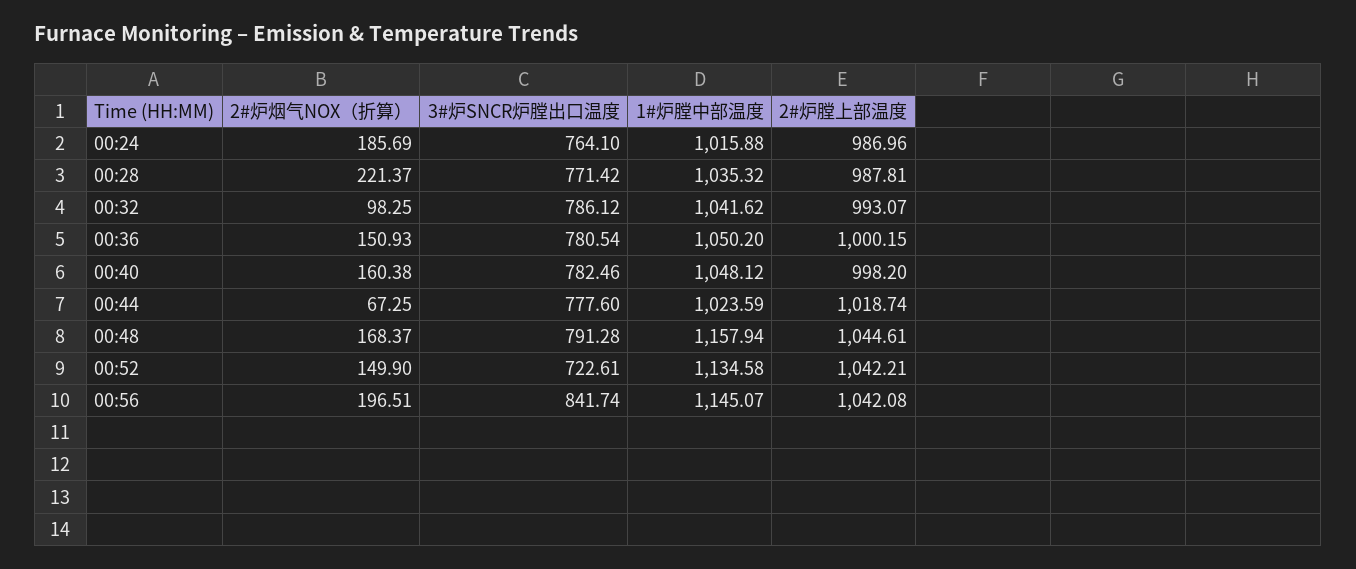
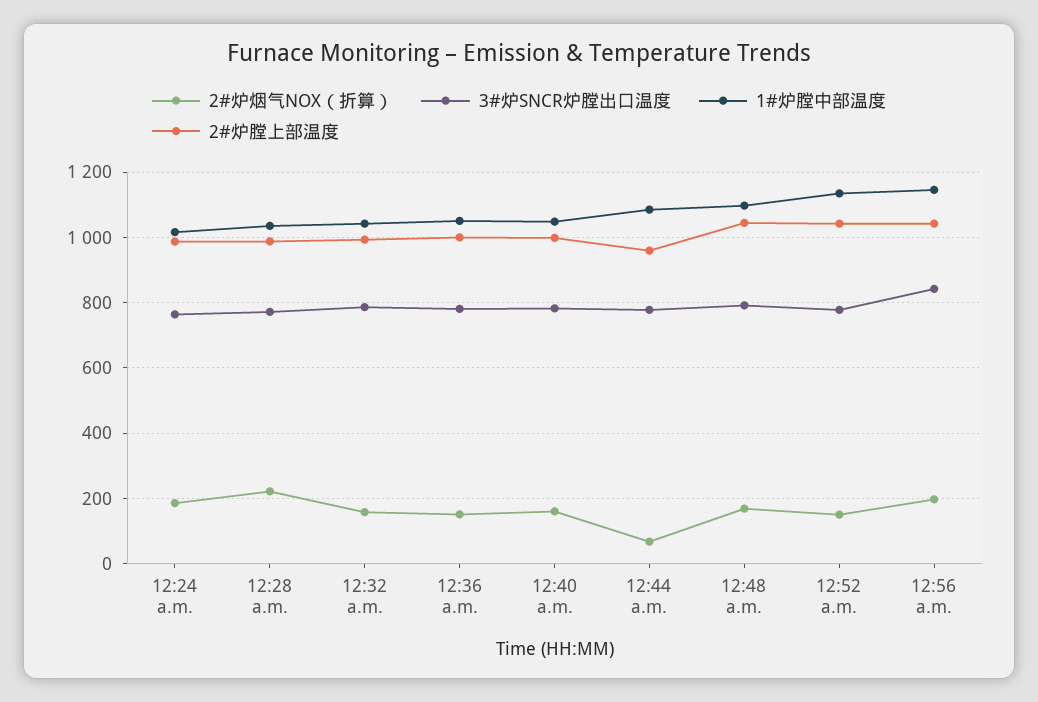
  {
    "2#炉烟气NOX（折算）": {
      "00:24": 185.69,
      "00:28": 221.37,
-     "00:32": 98.25,
+     "00:32": 160,
      "00:36": 150.93,
      "00:40": 160.38,
      "00:44": 67.25,
      "00:48": 168.37,
      "00:52": 149.9,
      "00:56": 196.51
    },
    "3#炉SNCR炉膛出口温度": {
      "00:24": 764.1,
      "00:28": 771.42,
      "00:32": 786.12,
      "00:36": 780.54,
      "00:40": 782.46,
      "00:44": 777.6,
      "00:48": 791.28,
-     "00:52": 722.61,
+     "00:52": 780,
      "00:56": 841.74
    },
    "1#炉膛中部温度": {
      "00:24": 1015.88,
      "00:28": 1035.32,
      "00:32": 1041.62,
      "00:36": 1050.2,
      "00:40": 1048.12,
-     "00:44": 1023.59,
+     "00:44": 1080,
-     "00:48": 1157.94,
+     "00:48": 1100,
      "00:52": 1134.58,
      "00:56": 1145.07
    },
    "2#炉膛上部温度": {
      "00:24": 986.96,
      "00:28": 987.81,
      "00:32": 993.07,
      "00:36": 1000.15,
      "00:40": 998.2,
-     "00:44": 1018.74,
+     "00:44": 960,
      "00:48": 1044.61,
      "00:52": 1042.21,
      "00:56": 1042.08
    }
  }

